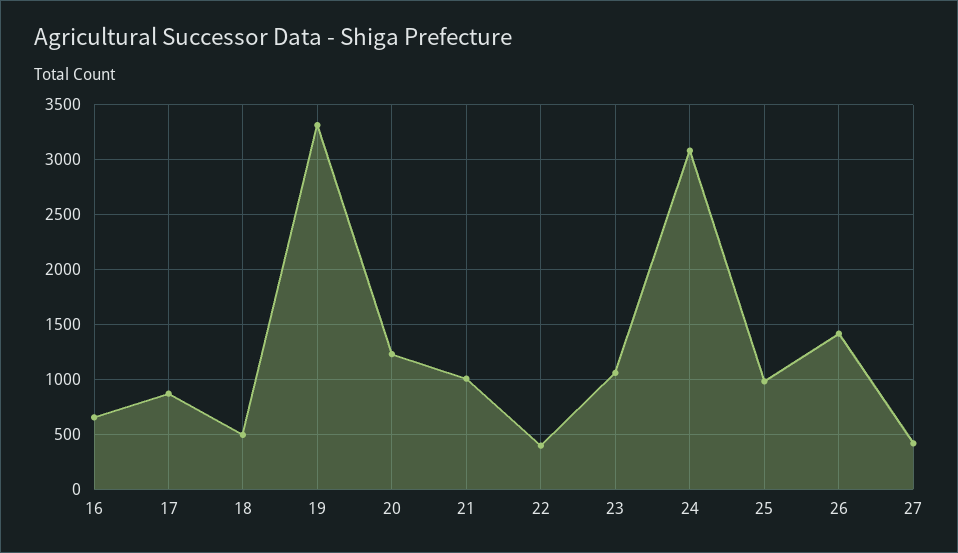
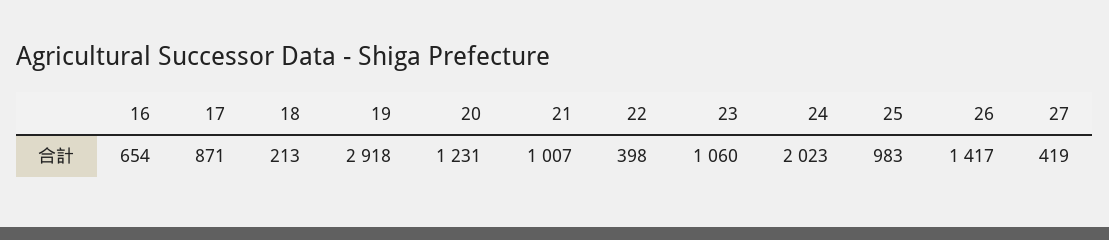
  {
    "16": 654,
    "17": 871,
-   "18": 500,
+   "18": 213,
-   "19": 3300,
+   "19": 2918,
    "20": 1231,
    "21": 1007,
    "22": 398,
    "23": 1060,
-   "24": 3100,
+   "24": 2023,
    "25": 983,
    "26": 1417,
    "27": 419
  }

